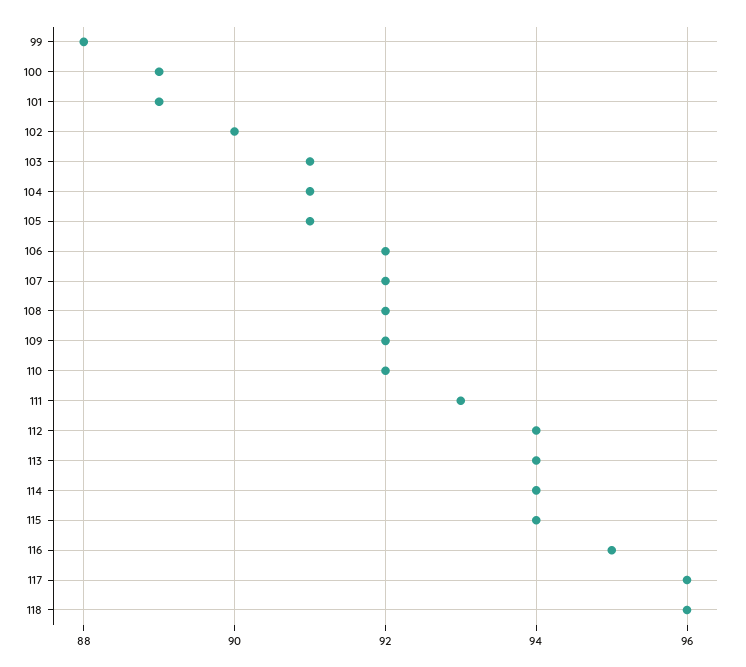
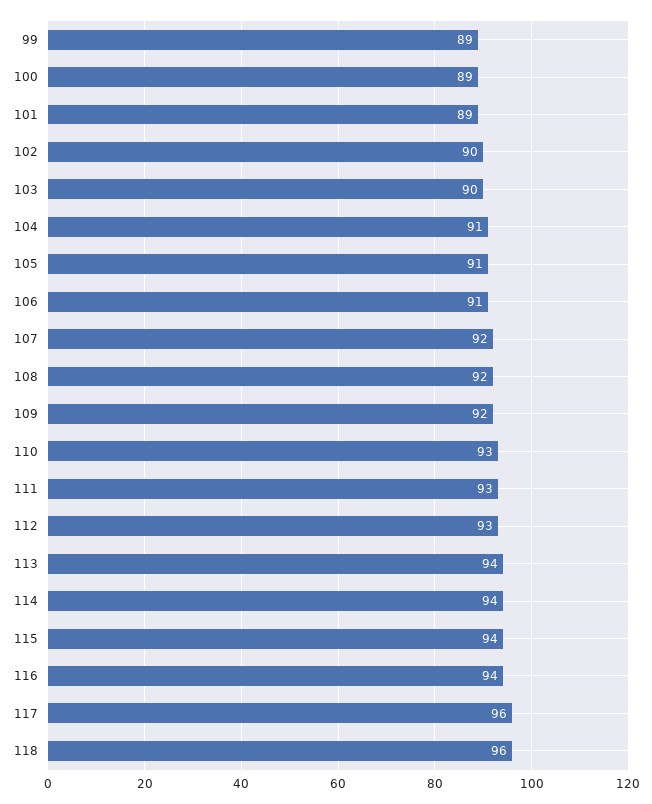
  {
-   "99": 88,
+   "99": 89,
    "100": 89,
    "101": 89,
    "102": 90,
-   "103": 91,
+   "103": 90,
    "104": 91,
    "105": 91,
-   "106": 92,
+   "106": 91,
    "107": 92,
    "108": 92,
    "109": 92,
-   "110": 92,
+   "110": 93,
    "111": 93,
-   "112": 94,
+   "112": 93,
    "113": 94,
    "114": 94,
    "115": 94,
-   "116": 95,
+   "116": 94,
    "117": 96,
    "118": 96
  }

